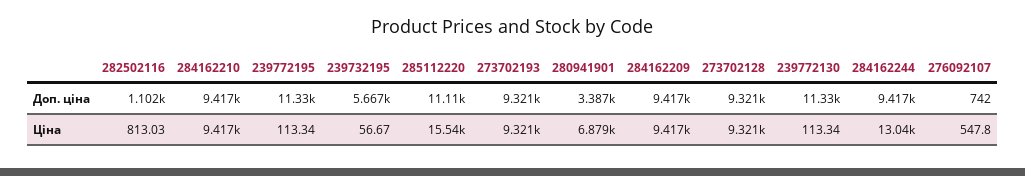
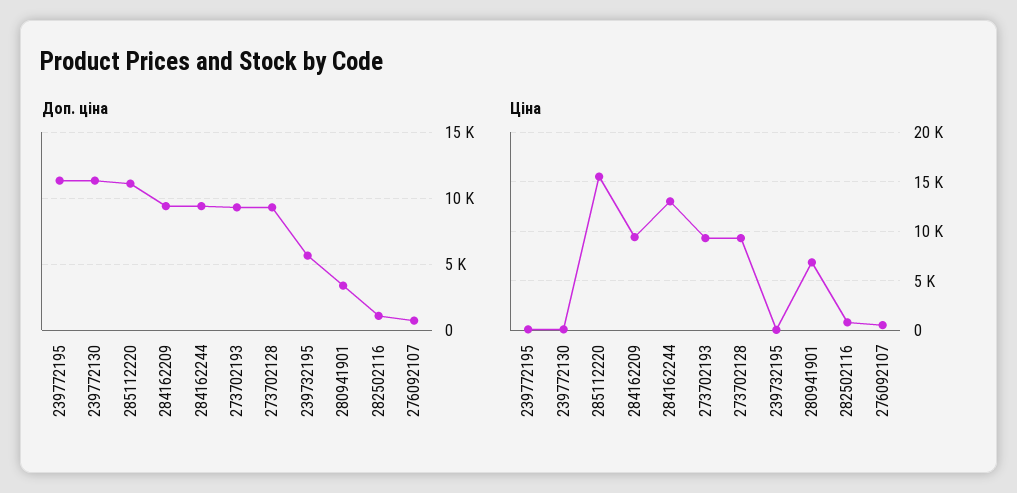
  {
    "Доп. ціна": {
      "282502116": 1102,
-     "284162210": 9417,
      "239772195": 11330,
      "239732195": 5667,
      "285112220": 11110,
      "273702193": 9321,
      "280941901": 3387,
      "284162209": 9417,
      "273702128": 9321,
      "239772130": 11330,
      "284162244": 9417,
      "276092107": 742
    },
    "Ціна": {
      "282502116": 813.03,
-     "284162210": 9417,
      "239772195": 113.34,
      "239732195": 56.67,
      "285112220": 15540,
      "273702193": 9321,
      "280941901": 6879,
      "284162209": 9417,
      "273702128": 9321,
      "239772130": 113.34,
      "284162244": 13040,
      "276092107": 547.8
    }
  }

